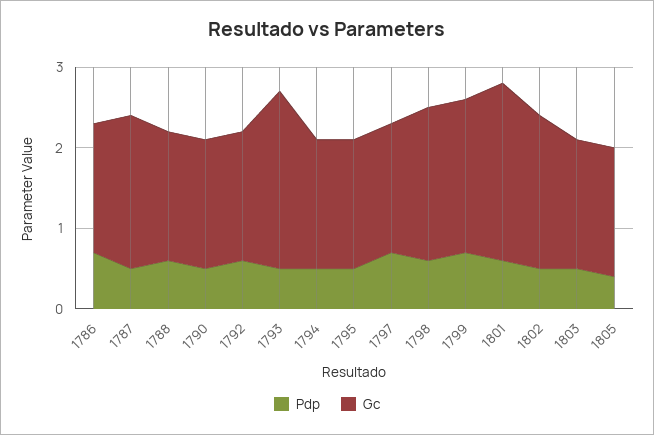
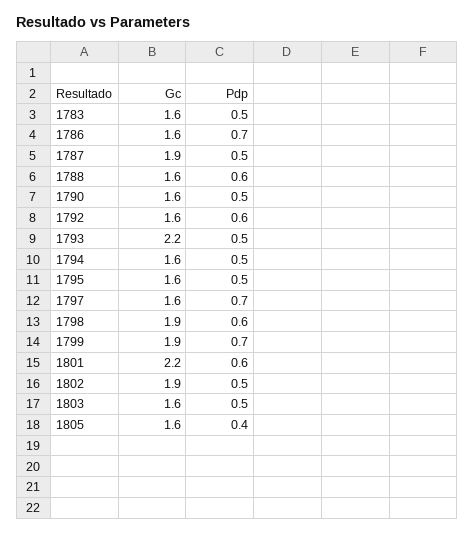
  {
    "Pdp": {
      "1786": 0.7,
      "1787": 0.5,
      "1788": 0.6,
      "1790": 0.5,
      "1792": 0.6,
      "1793": 0.5,
      "1794": 0.5,
      "1795": 0.5,
      "1797": 0.7,
      "1798": 0.6,
      "1799": 0.7,
      "1801": 0.6,
      "1802": 0.5,
      "1803": 0.5,
-     "1805": 0.4
+     "1805": 0.4,
+     "1783": 0.5
    },
    "Gc": {
      "1786": 1.6,
      "1787": 1.9,
      "1788": 1.6,
      "1790": 1.6,
      "1792": 1.6,
      "1793": 2.2,
      "1794": 1.6,
      "1795": 1.6,
      "1797": 1.6,
      "1798": 1.9,
      "1799": 1.9,
      "1801": 2.2,
      "1802": 1.9,
      "1803": 1.6,
-     "1805": 1.6
+     "1805": 1.6,
+     "1783": 1.6
    }
  }

